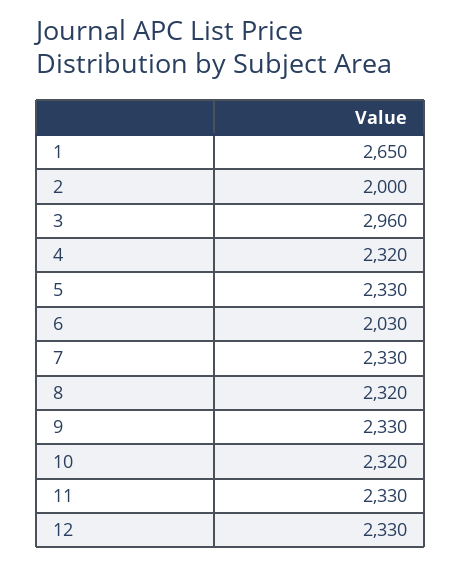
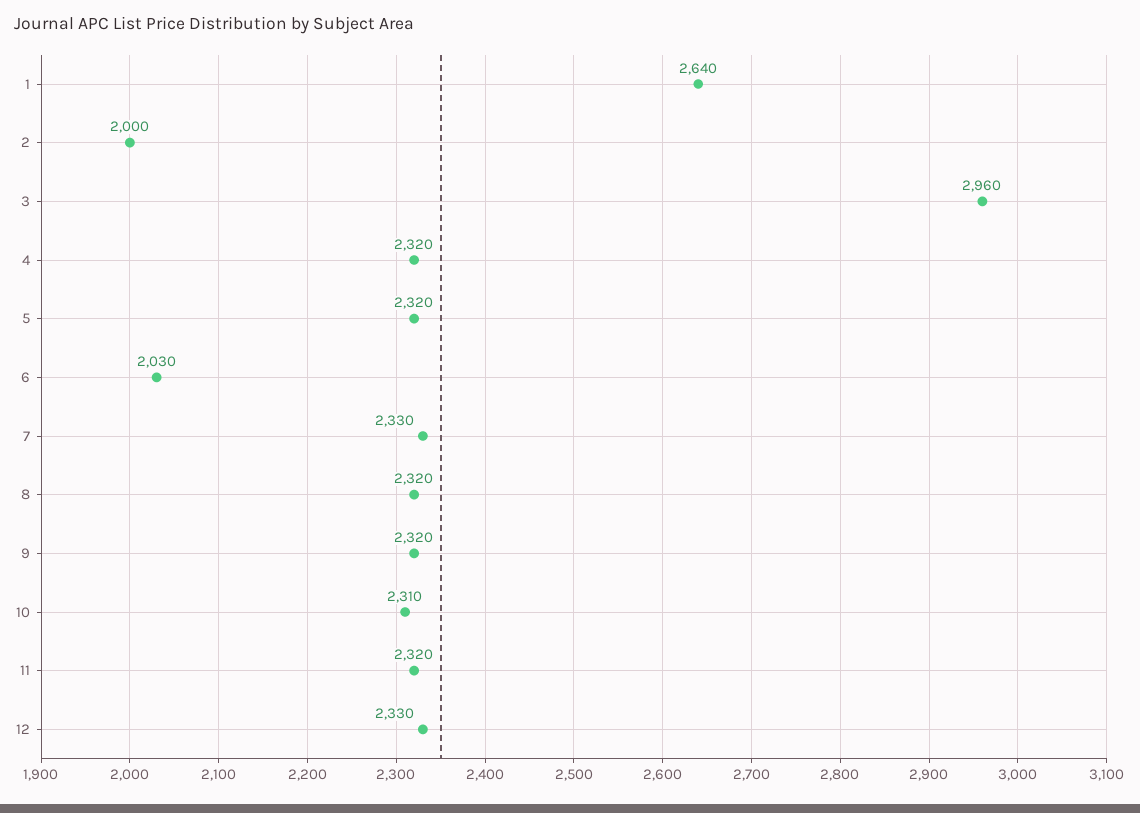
  {
-   "1": 2650,
+   "1": 2640,
    "2": 2000,
    "3": 2960,
    "4": 2320,
-   "5": 2330,
+   "5": 2320,
    "6": 2030,
    "7": 2330,
    "8": 2320,
-   "9": 2330,
+   "9": 2320,
-   "10": 2320,
+   "10": 2310,
-   "11": 2330,
+   "11": 2320,
    "12": 2330
  }

